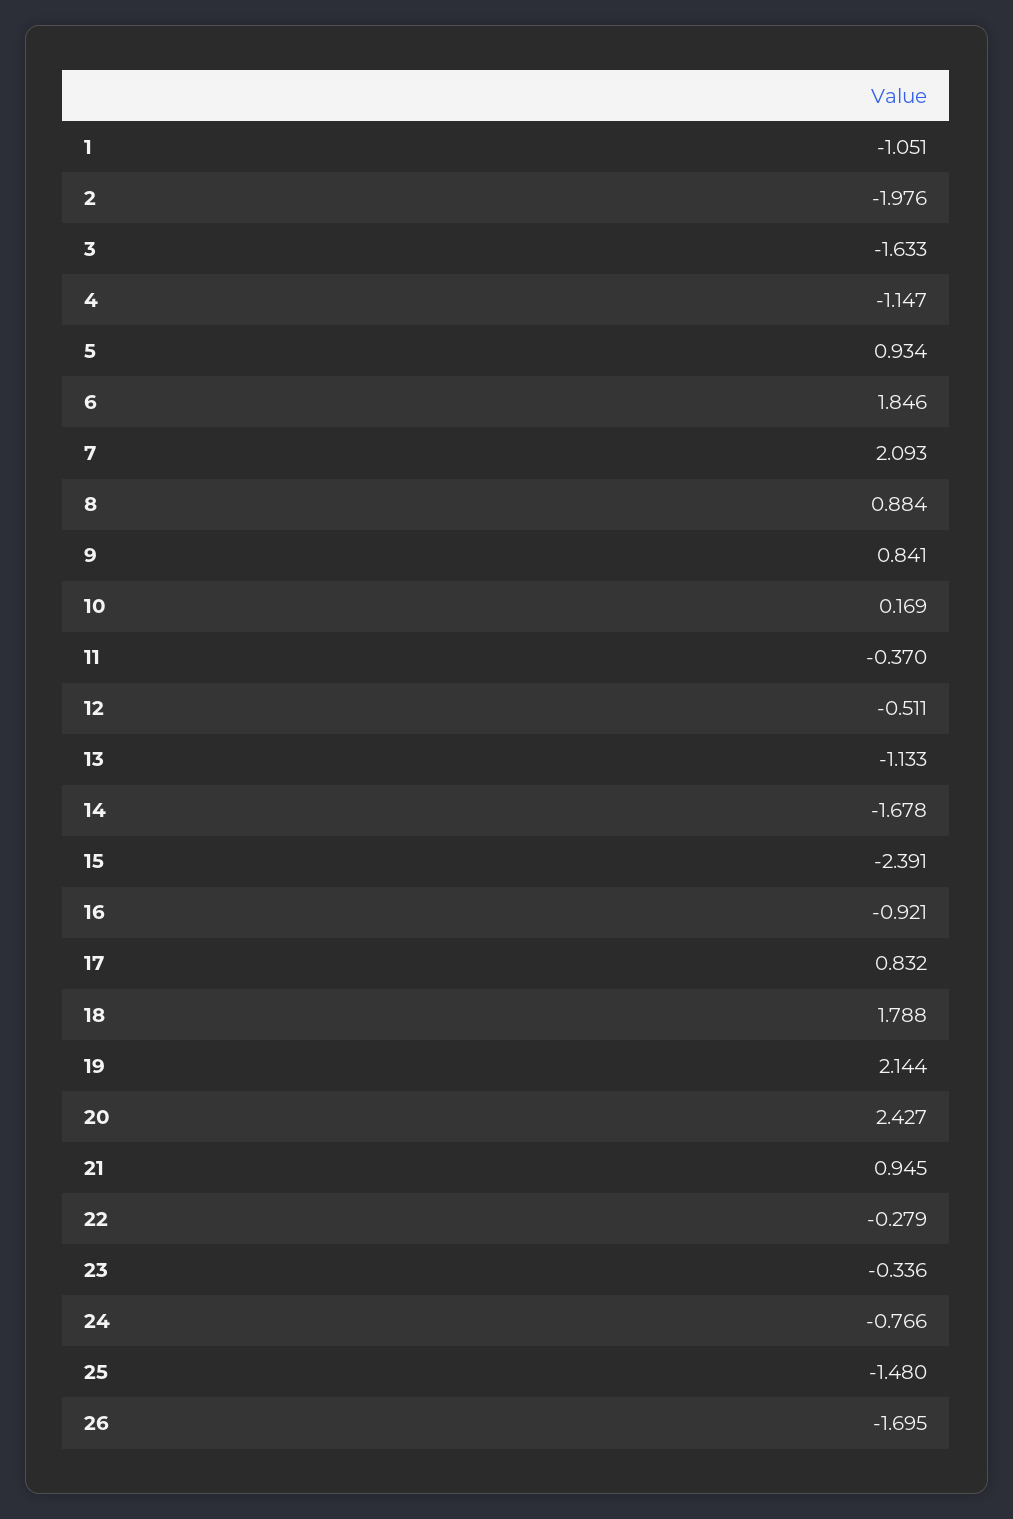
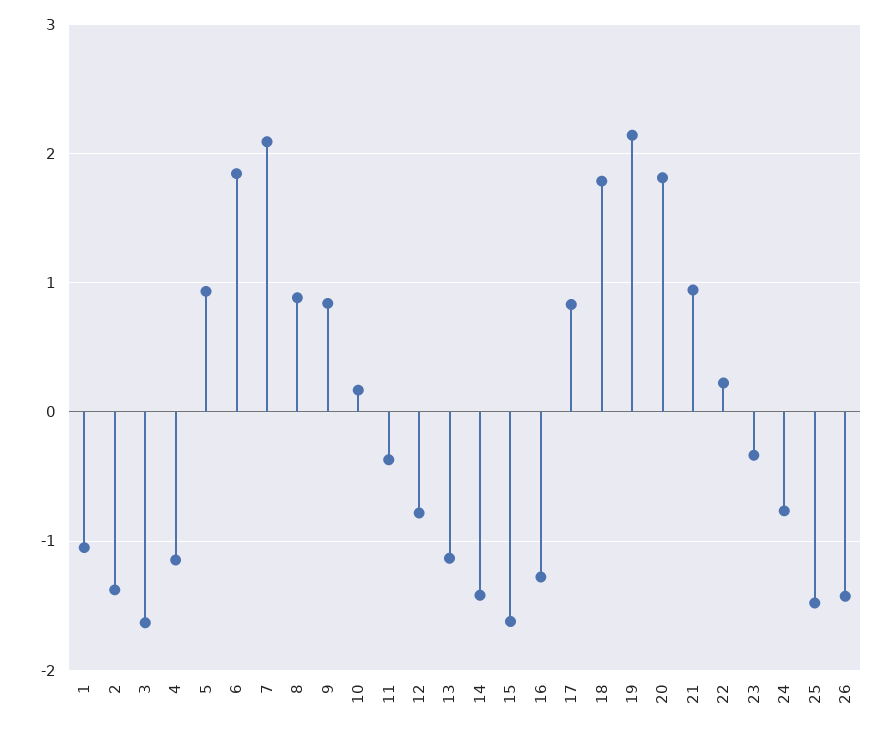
  {
    "1": -1.051,
-   "2": -1.976,
+   "2": -1.4,
    "3": -1.633,
    "4": -1.147,
    "5": 0.934,
    "6": 1.846,
    "7": 2.093,
    "8": 0.884,
    "9": 0.841,
    "10": 0.169,
    "11": -0.37,
-   "12": -0.511,
+   "12": -0.8,
    "13": -1.133,
-   "14": -1.678,
+   "14": -1.4,
-   "15": -2.391,
+   "15": -1.6,
-   "16": -0.921,
+   "16": -1.3,
    "17": 0.832,
    "18": 1.788,
    "19": 2.144,
-   "20": 2.427,
+   "20": 1.8,
    "21": 0.945,
-   "22": -0.279,
+   "22": 0.2,
    "23": -0.336,
    "24": -0.766,
    "25": -1.48,
-   "26": -1.695
+   "26": -1.4
  }

